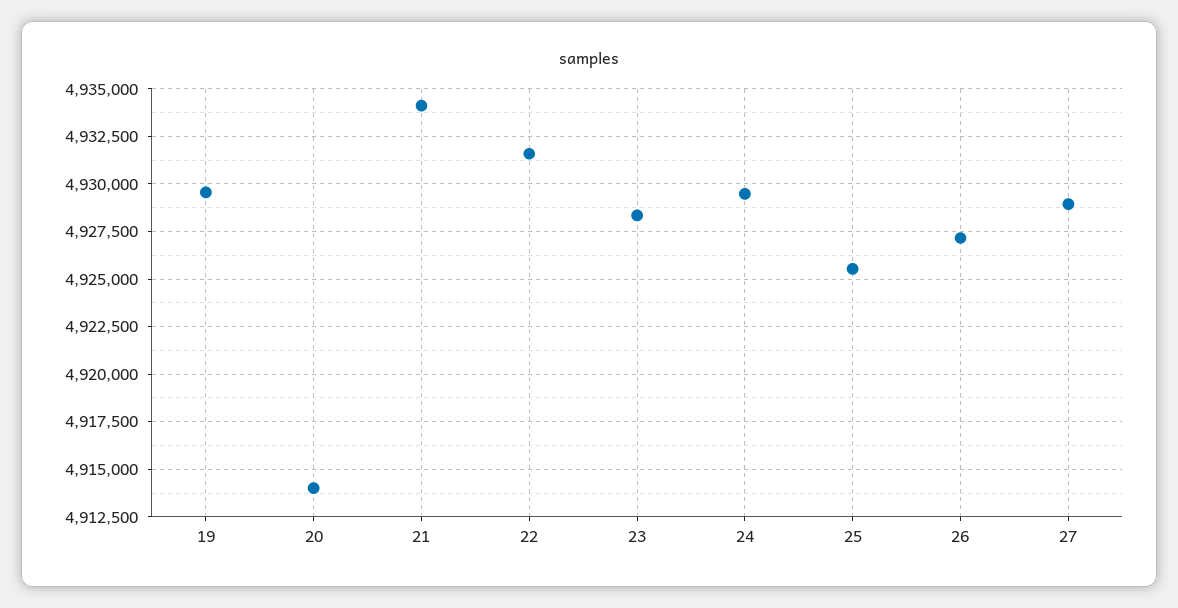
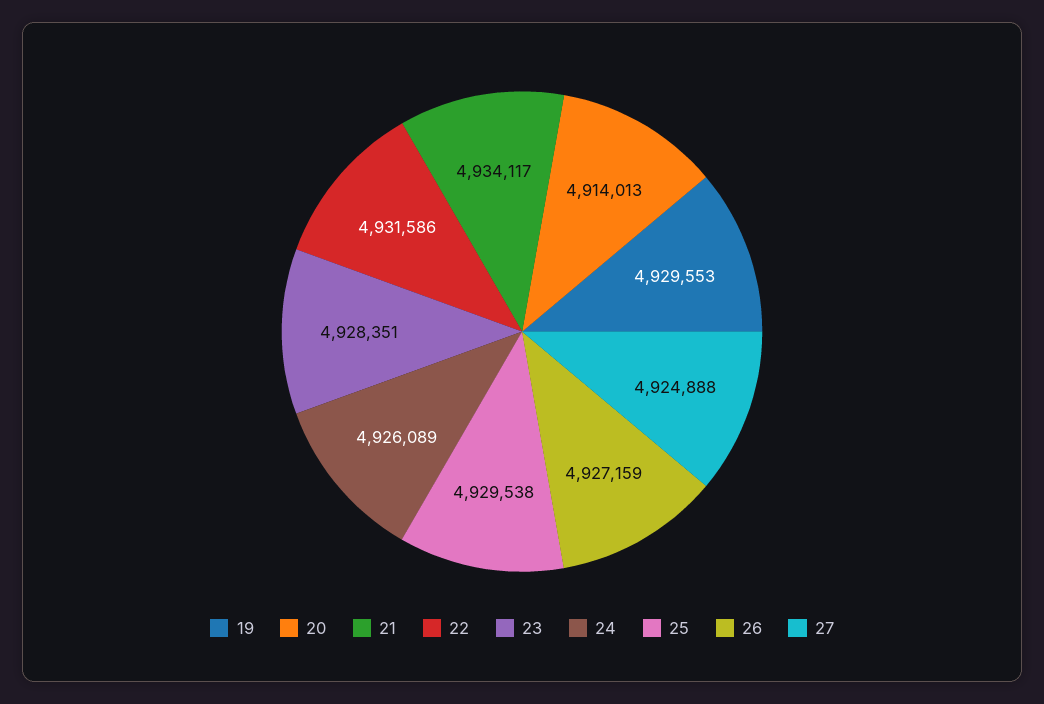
  {
    "19": 4929553,
    "20": 4914013,
    "21": 4934117,
    "22": 4931586,
    "23": 4928351,
-   "24": 4929500,
+   "24": 4926089,
-   "25": 4925500,
+   "25": 4929538,
    "26": 4927159,
-   "27": 4929000
+   "27": 4924888
  }

